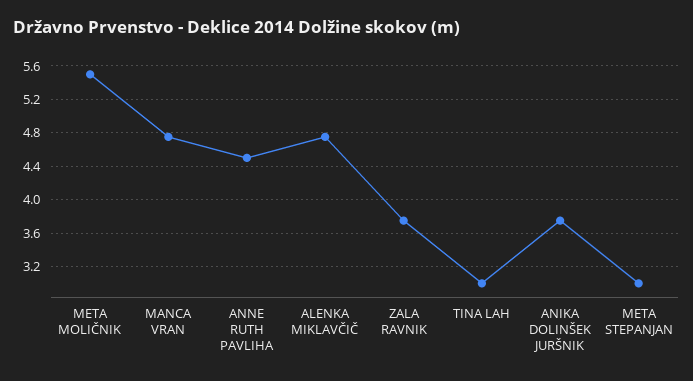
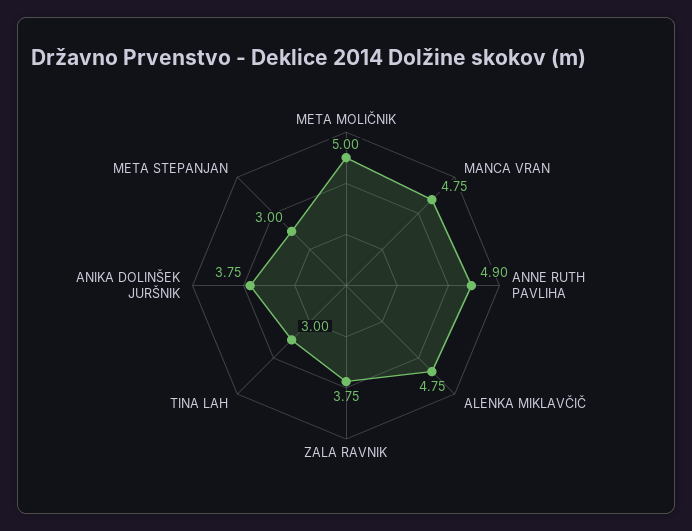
  {
-   "META MOLIČNIK": 5.5,
+   "META MOLIČNIK": 5,
    "MANCA VRAN": 4.75,
-   "ANNE RUTH PAVLIHA": 4.5,
+   "ANNE RUTH PAVLIHA": 4.9,
    "ALENKA MIKLAVČIČ": 4.75,
    "ZALA RAVNIK": 3.75,
    "TINA LAH": 3,
    "ANIKA DOLINŠEK JURŠNIK": 3.75,
    "META STEPANJAN": 3
  }

